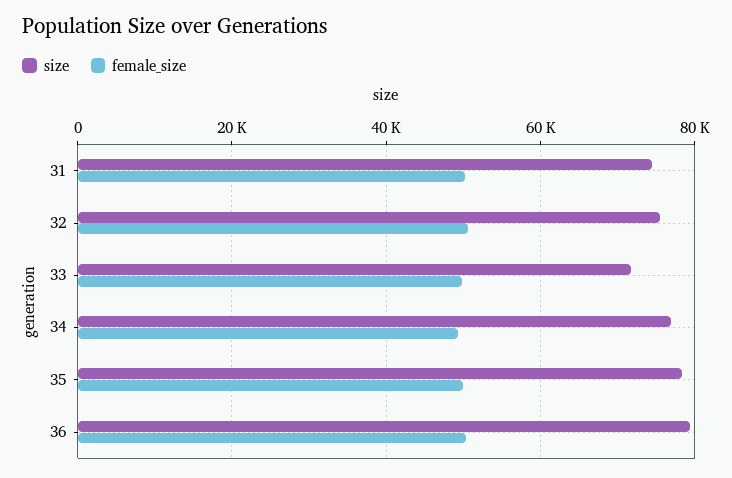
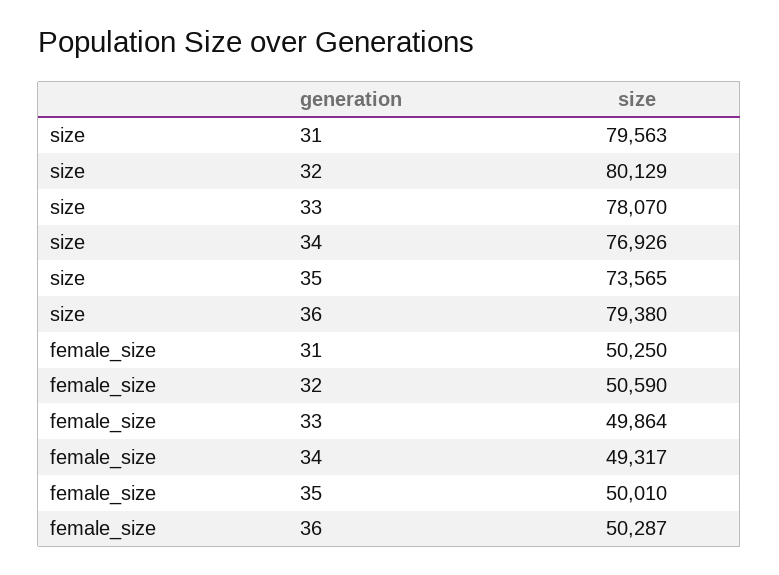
  {
    "size": {
-     "31": 74000,
+     "31": 79563,
-     "32": 76000,
+     "32": 80129,
-     "33": 72000,
+     "33": 78070,
      "34": 76926,
-     "35": 78000,
+     "35": 73565,
      "36": 79380
    },
    "female_size": {
      "31": 50250,
      "32": 50590,
      "33": 49864,
      "34": 49317,
      "35": 50010,
      "36": 50287
    }
  }

